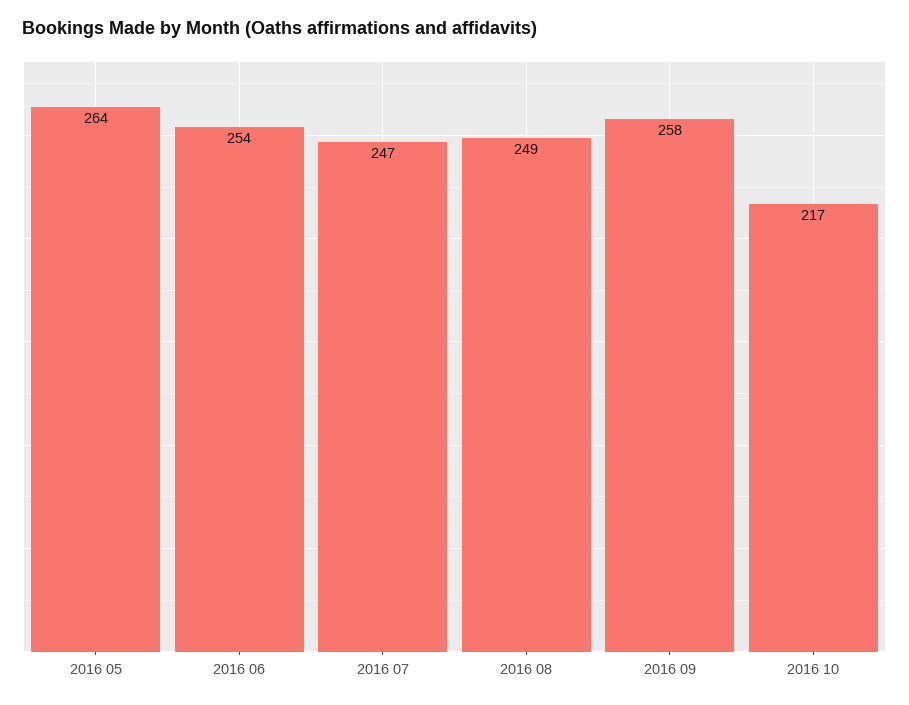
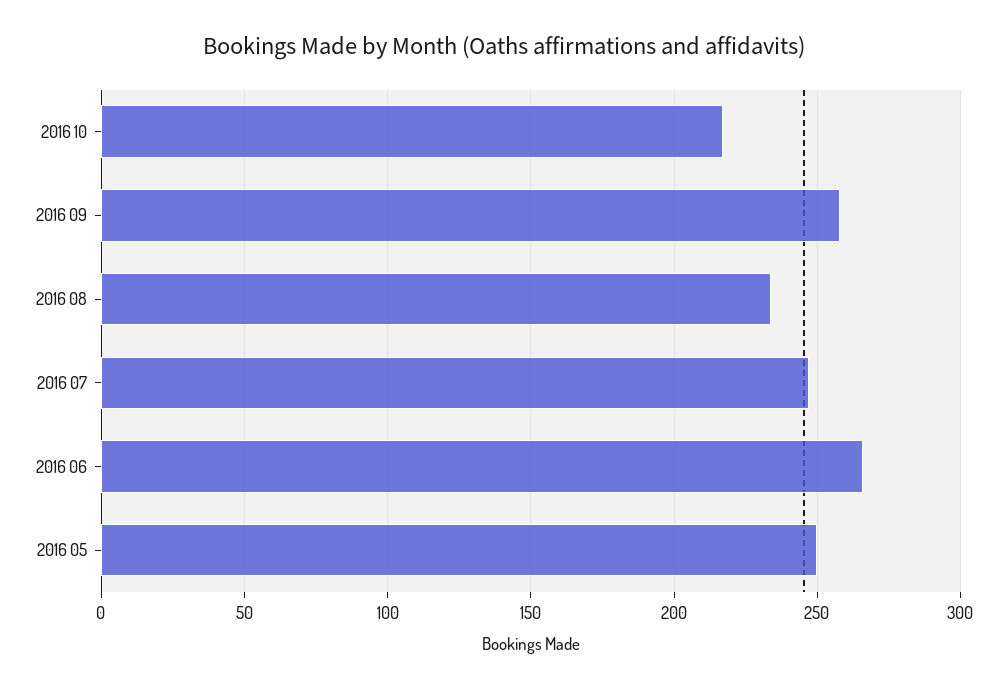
  {
-   "2016 05": 264,
+   "2016 05": 250,
-   "2016 06": 254,
+   "2016 06": 265,
    "2016 07": 247,
-   "2016 08": 249,
+   "2016 08": 235,
    "2016 09": 258,
    "2016 10": 217
  }

